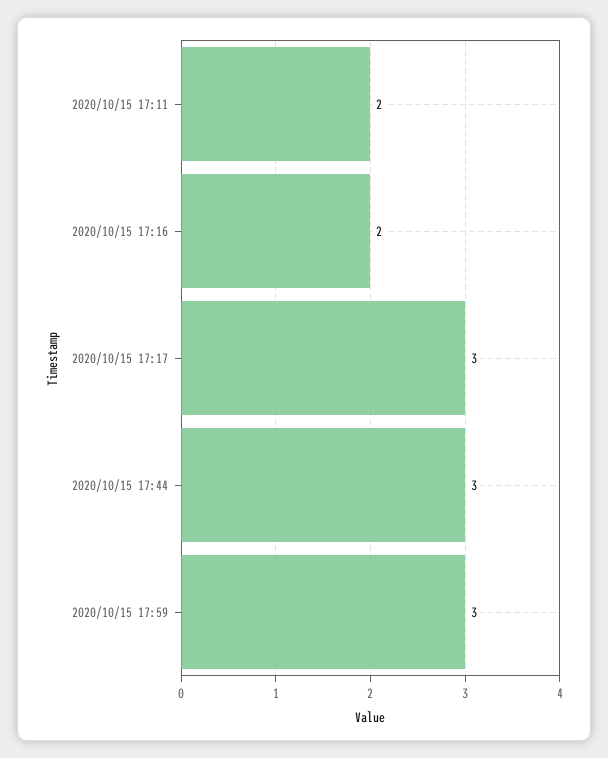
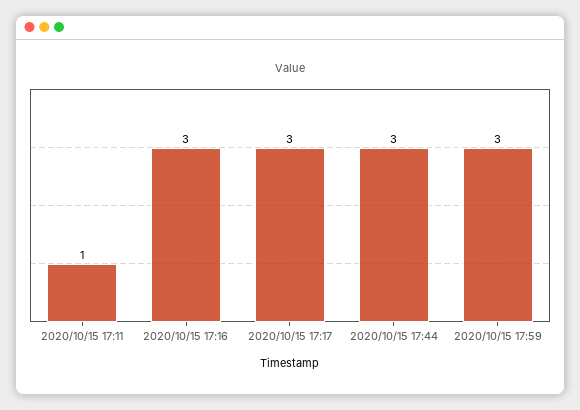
  {
-   "2020/10/15 17:11": 2,
+   "2020/10/15 17:11": 1,
-   "2020/10/15 17:16": 2,
+   "2020/10/15 17:16": 3,
    "2020/10/15 17:17": 3,
    "2020/10/15 17:44": 3,
    "2020/10/15 17:59": 3
  }

